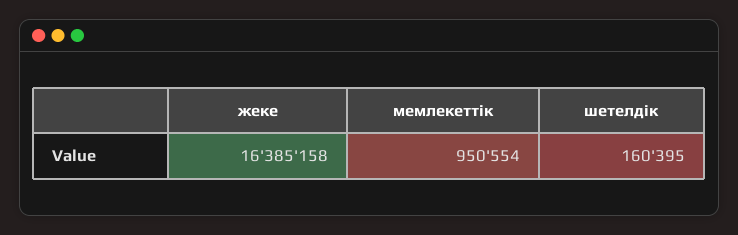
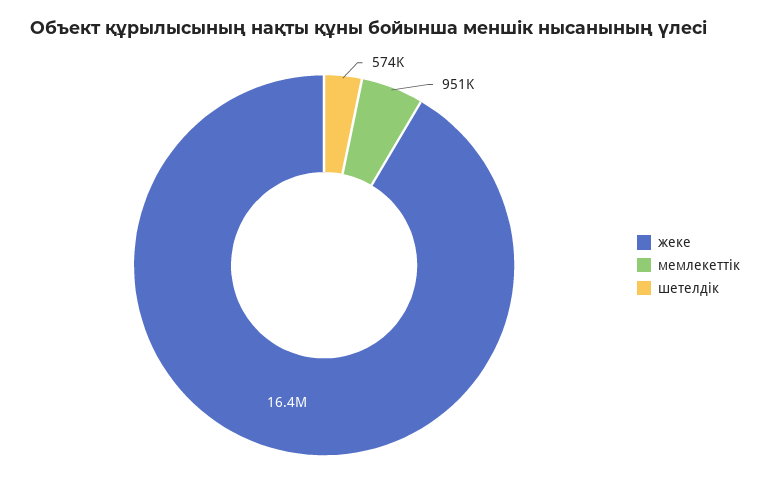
  {
    "жеке": 16385158,
    "мемлекеттік": 950554,
-   "шетелдік": 160395
+   "шетелдік": 574000
  }

